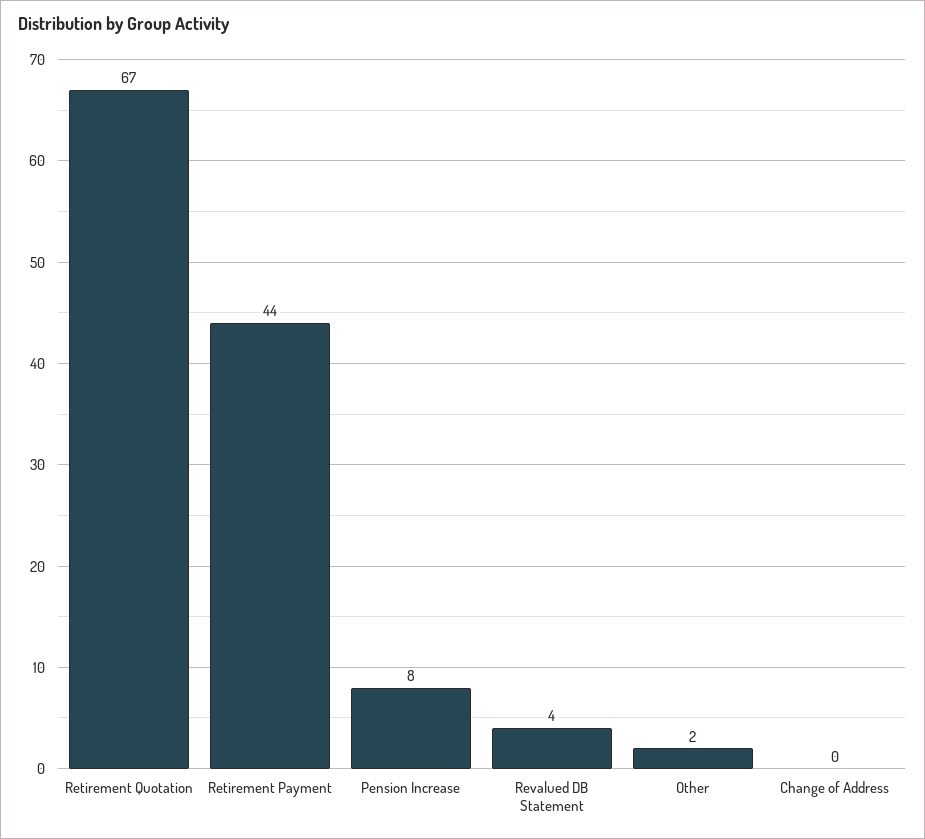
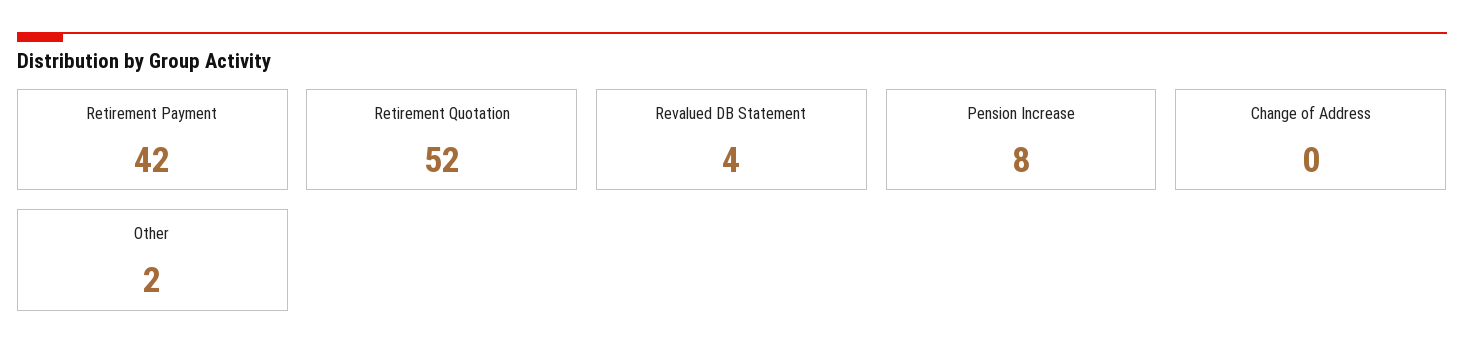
  {
-   "Retirement Quotation": 67,
+   "Retirement Quotation": 52,
-   "Retirement Payment": 44,
+   "Retirement Payment": 42,
    "Pension Increase": 8,
    "Revalued DB Statement": 4,
    "Other": 2,
    "Change of Address": 0
  }

